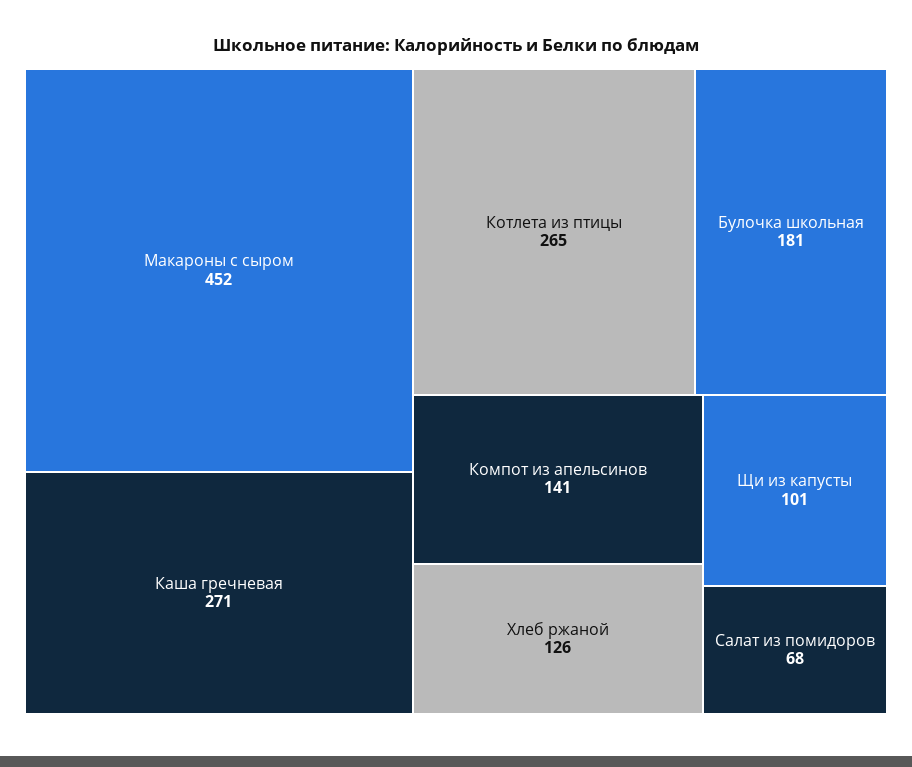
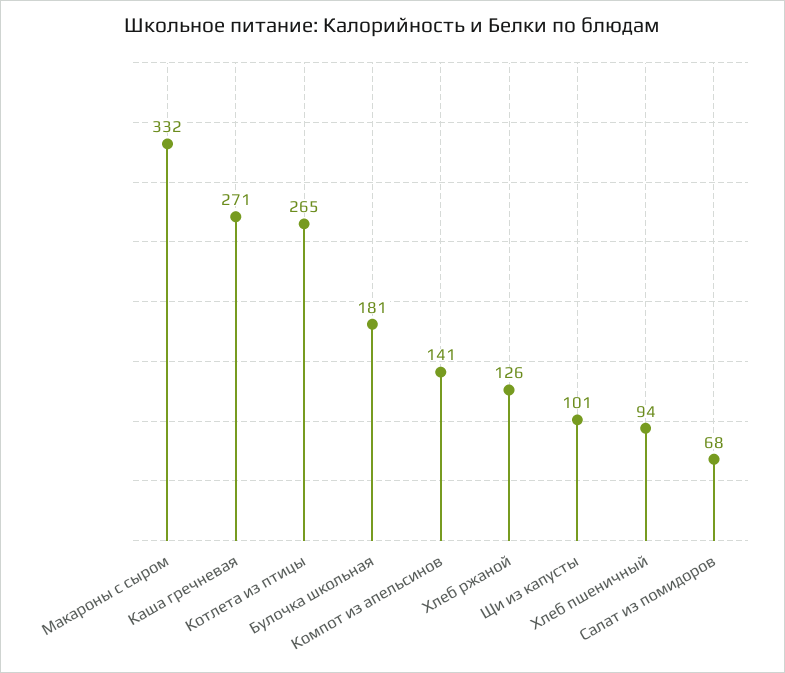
  {
-   "Макароны с сыром": 452,
+   "Макароны с сыром": 332,
    "Каша гречневая": 271,
    "Котлета из птицы": 265,
    "Булочка школьная": 181,
    "Компот из апельсинов": 141,
    "Хлеб ржаной": 126,
    "Щи из капусты": 101,
-   "Салат из помидоров": 68
+   "Салат из помидоров": 68,
+   "Хлеб пшеничный": 94
  }

